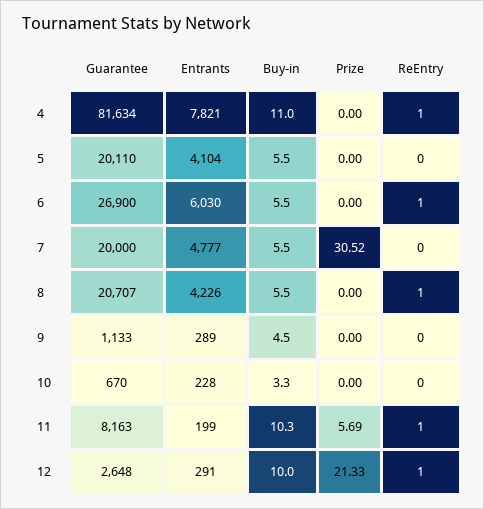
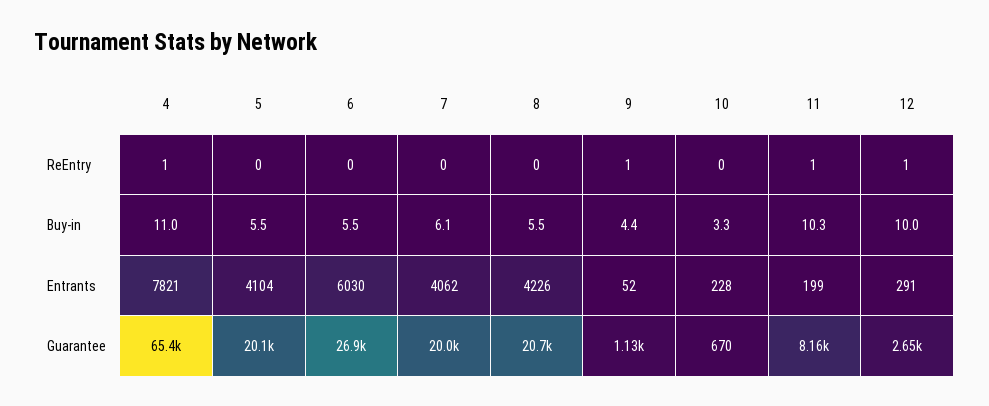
  {
    "Guarantee": {
-     "4": 81634,
+     "4": 65400,
      "5": 20110,
      "6": 26900,
      "7": 20000,
      "8": 20707,
      "9": 1133,
      "10": 670,
      "11": 8163,
      "12": 2648
    },
    "Entrants": {
      "4": 7821,
      "5": 4104,
      "6": 6030,
-     "7": 4777,
+     "7": 4062,
      "8": 4226,
-     "9": 289,
+     "9": 52,
      "10": 228,
      "11": 199,
      "12": 291
    },
    "Buy-in": {
      "4": 11,
      "5": 5.5,
      "6": 5.5,
-     "7": 5.5,
+     "7": 6.1,
      "8": 5.5,
-     "9": 4.5,
+     "9": 4.4,
      "10": 3.3,
      "11": 10.3,
      "12": 10
    },
-   "Prize": {
-     "4": 0,
-     "5": 0,
-     "6": 0,
-     "7": 30.52,
-     "8": 0,
-     "9": 0,
-     "10": 0,
-     "11": 5.69,
-     "12": 21.33
-   },
    "ReEntry": {
      "4": 1,
      "5": 0,
-     "6": 1,
+     "6": 0,
      "7": 0,
-     "8": 1,
+     "8": 0,
-     "9": 0,
+     "9": 1,
      "10": 0,
      "11": 1,
      "12": 1
    }
  }

